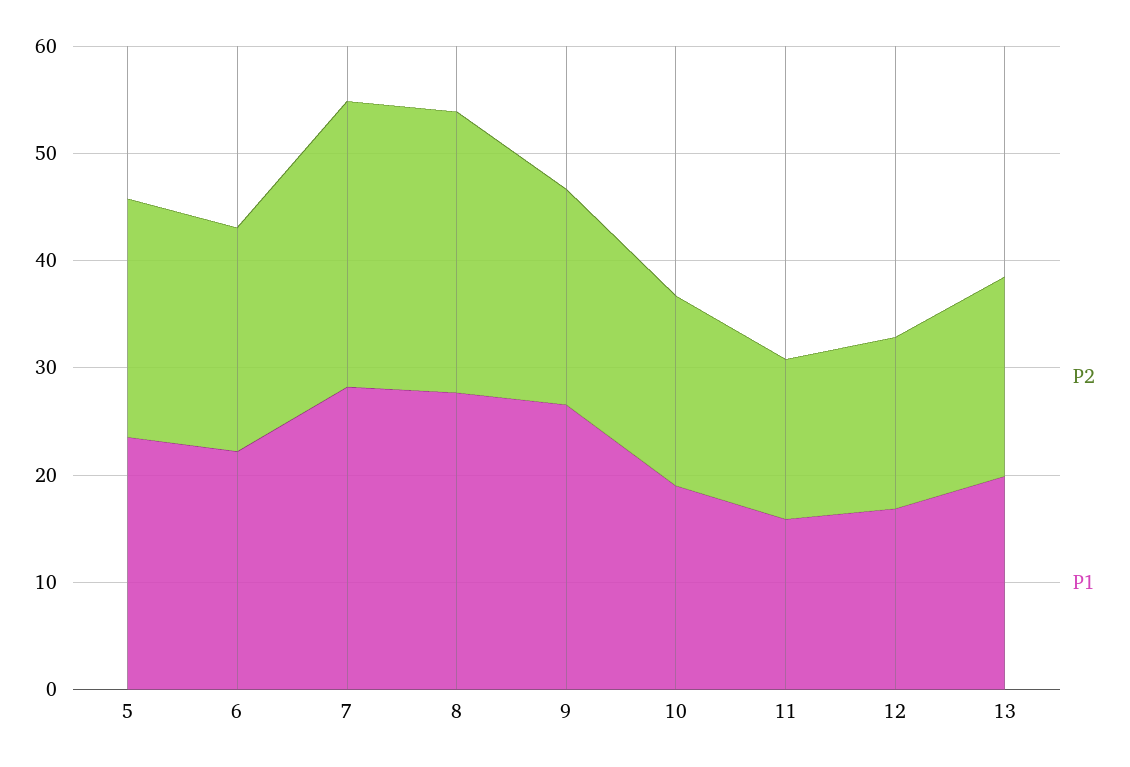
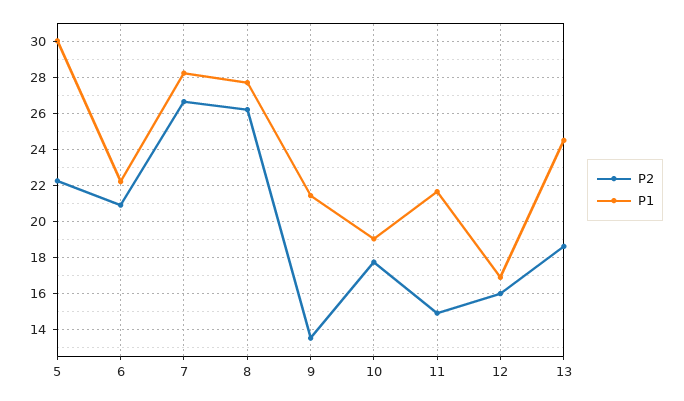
  {
    "P2": {
      "5": 22.5,
      "6": 21,
      "7": 26.5,
      "8": 26,
-     "9": 20,
+     "9": 13.5,
      "10": 17.5,
      "11": 15,
      "12": 16,
      "13": 18.5
    },
    "P1": {
-     "5": 24,
+     "5": 30,
      "6": 22,
      "7": 28,
      "8": 27.5,
-     "9": 26,
+     "9": 21.5,
      "10": 19,
-     "11": 16,
+     "11": 21.5,
      "12": 17,
-     "13": 20
+     "13": 24.5
    }
  }

